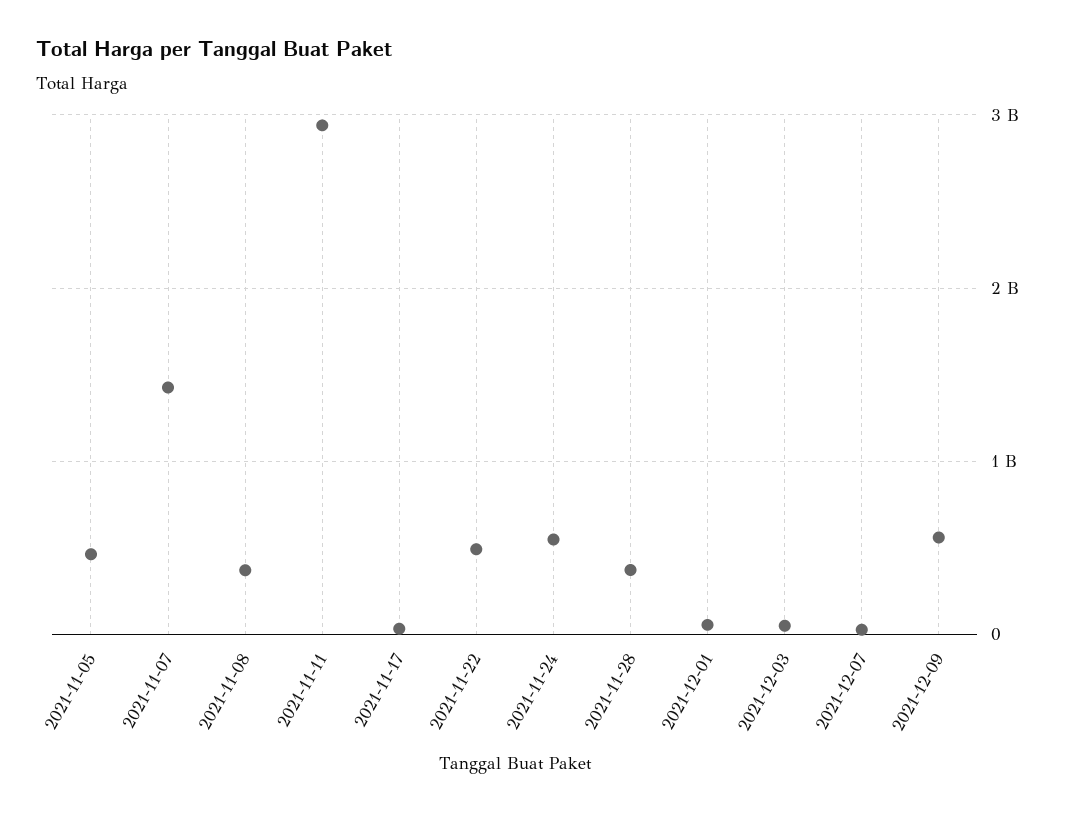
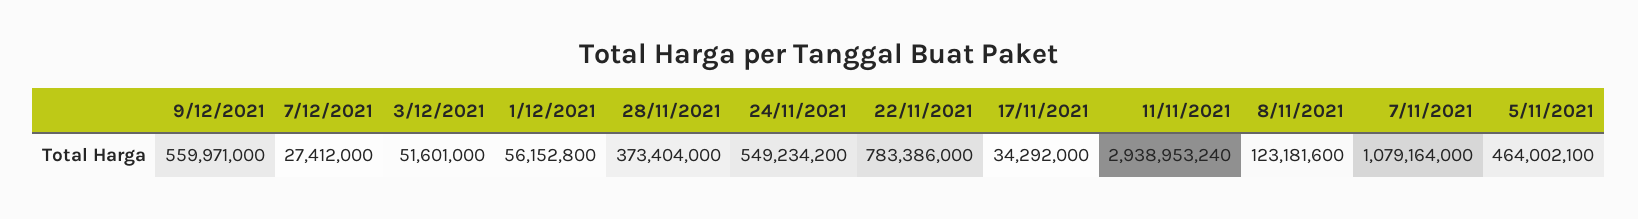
  {
    "2021-11-05": 464002100,
-   "2021-11-07": 1400000000,
+   "2021-11-07": 1079164000,
-   "2021-11-08": 400000000,
+   "2021-11-08": 123181600,
    "2021-11-11": 2938953240,
    "2021-11-17": 34292000,
-   "2021-11-22": 500000000,
+   "2021-11-22": 783386000,
    "2021-11-24": 549234200,
    "2021-11-28": 373404000,
    "2021-12-01": 56152800,
    "2021-12-03": 51601000,
    "2021-12-07": 27412000,
    "2021-12-09": 559971000
  }

